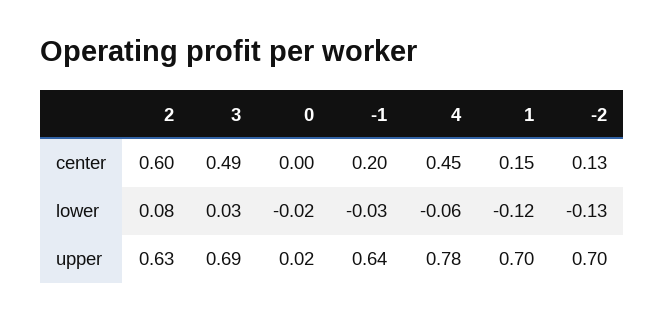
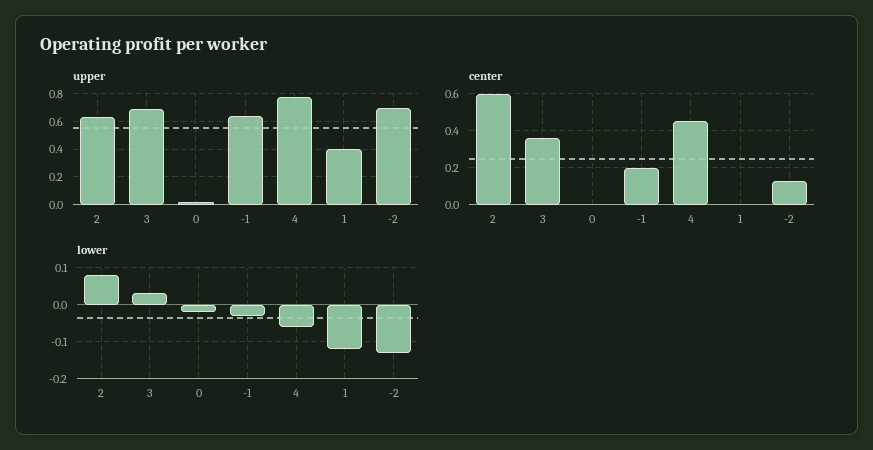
  {
    "center": {
      "2": 0.6,
-     "3": 0.49,
+     "3": 0.35,
      "0": 0,
      "-1": 0.2,
      "4": 0.45,
-     "1": 0.15,
+     "1": 0,
      "-2": 0.13
    },
    "lower": {
      "2": 0.08,
      "3": 0.03,
      "0": -0.02,
      "-1": -0.03,
      "4": -0.06,
      "1": -0.12,
      "-2": -0.13
    },
    "upper": {
      "2": 0.63,
      "3": 0.69,
      "0": 0.02,
      "-1": 0.64,
      "4": 0.78,
-     "1": 0.7,
+     "1": 0.4,
      "-2": 0.7
    }
  }

